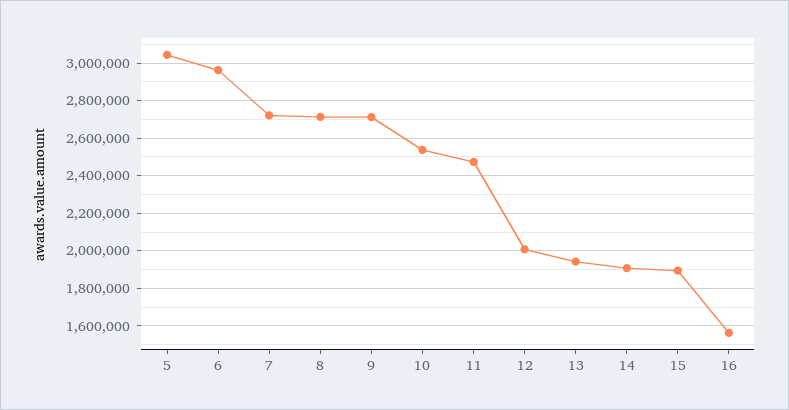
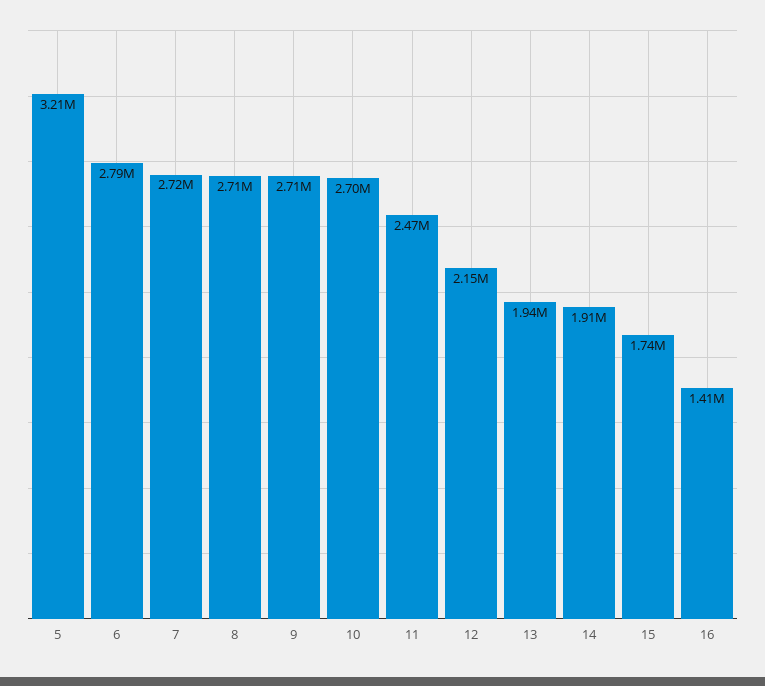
  {
-   "5": 3050000,
+   "5": 3210000,
-   "6": 2950000,
+   "6": 2790000,
    "7": 2720000,
    "8": 2710000,
    "9": 2710000,
-   "10": 2550000,
+   "10": 2700000,
    "11": 2470000,
-   "12": 2000000,
+   "12": 2150000,
    "13": 1940000,
    "14": 1910000,
-   "15": 1900000,
+   "15": 1740000,
-   "16": 1550000
+   "16": 1410000
  }

